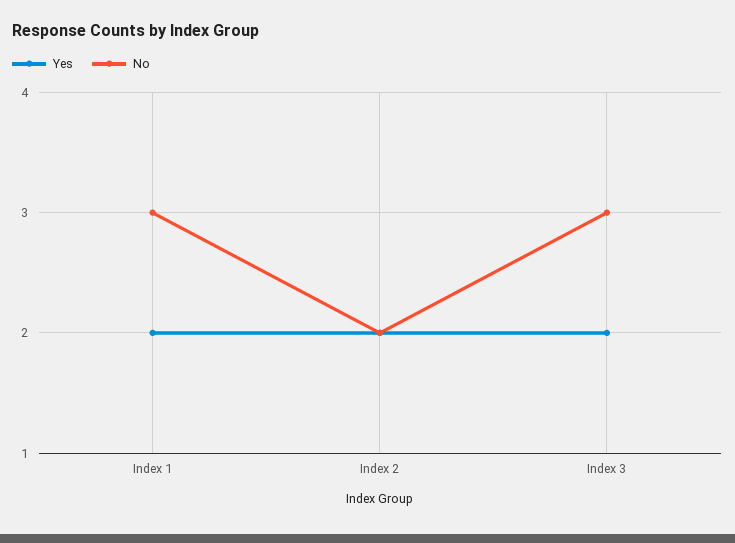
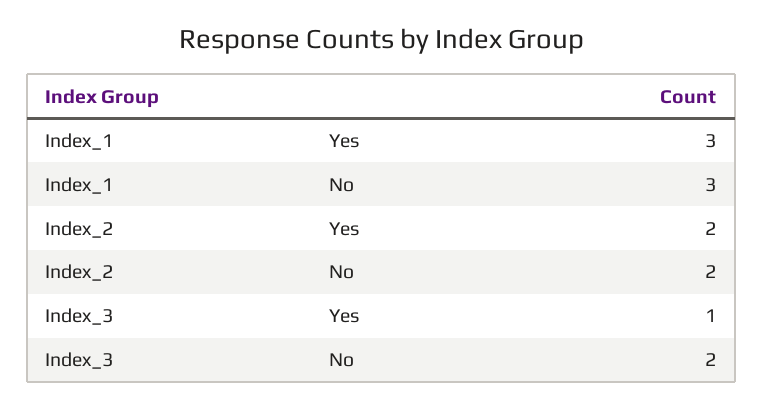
  {
    "Yes": {
-     "Index 1": 2,
+     "Index 1": 3,
      "Index 2": 2,
-     "Index 3": 2
+     "Index 3": 1
    },
    "No": {
      "Index 1": 3,
      "Index 2": 2,
-     "Index 3": 3
+     "Index 3": 2
    }
  }

